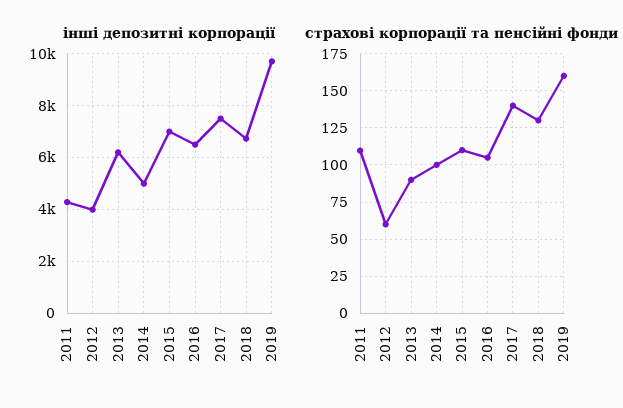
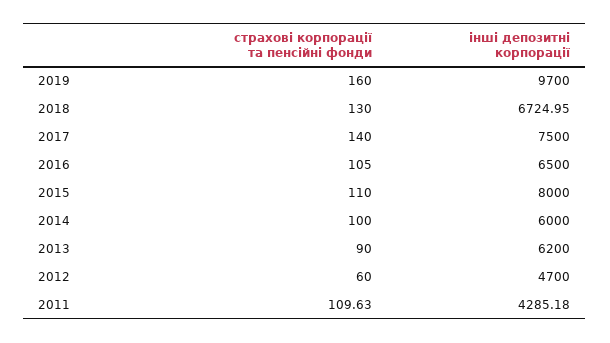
  {
    "інші депозитні корпорації": {
      "2011": 4285.18,
-     "2012": 4000,
+     "2012": 4700,
      "2013": 6200,
-     "2014": 5000,
+     "2014": 6000,
-     "2015": 7000,
+     "2015": 8000,
      "2016": 6500,
      "2017": 7500,
      "2018": 6724.95,
      "2019": 9700
    },
    "страхові корпорації та пенсійні фонди": {
      "2011": 109.63,
      "2012": 60,
      "2013": 90,
      "2014": 100,
      "2015": 110,
      "2016": 105,
      "2017": 140,
      "2018": 130,
      "2019": 160
    }
  }

